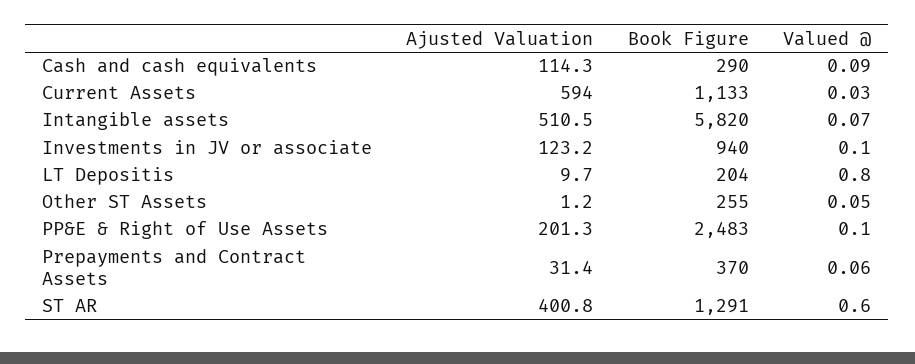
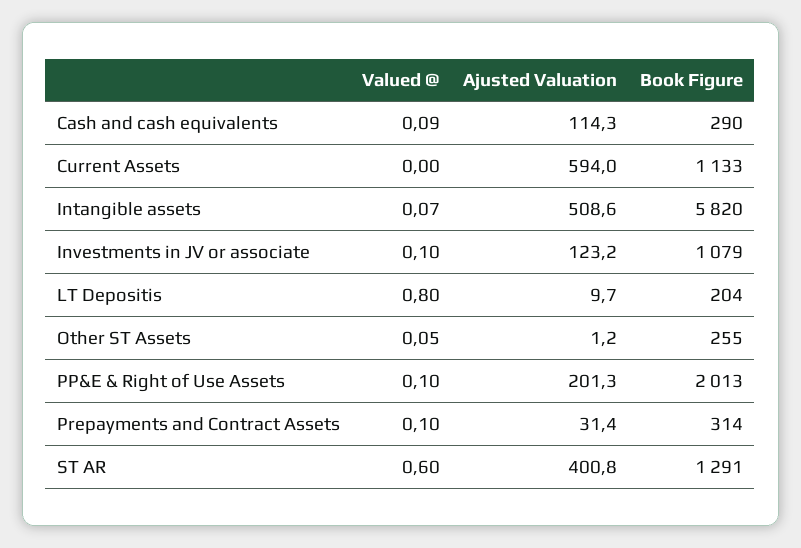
  {
    "Ajusted Valuation": {
      "Cash and cash equivalents": 114.3,
      "Current Assets": 594,
-     "Intangible assets": 510.5,
+     "Intangible assets": 508.6,
      "Investments in JV or associate": 123.2,
      "LT Depositis": 9.7,
      "Other ST Assets": 1.2,
      "PP&E & Right of Use Assets": 201.3,
      "Prepayments and Contract Assets": 31.4,
      "ST AR": 400.8
    },
    "Book Figure": {
      "Cash and cash equivalents": 290,
      "Current Assets": 1133,
      "Intangible assets": 5820,
-     "Investments in JV or associate": 940,
+     "Investments in JV or associate": 1079,
      "LT Depositis": 204,
      "Other ST Assets": 255,
-     "PP&E & Right of Use Assets": 2483,
+     "PP&E & Right of Use Assets": 2013,
-     "Prepayments and Contract Assets": 370,
+     "Prepayments and Contract Assets": 314,
      "ST AR": 1291
    },
    "Valued @": {
      "Cash and cash equivalents": 0.09,
-     "Current Assets": 0.03,
+     "Current Assets": 0,
      "Intangible assets": 0.07,
      "Investments in JV or associate": 0.1,
      "LT Depositis": 0.8,
      "Other ST Assets": 0.05,
      "PP&E & Right of Use Assets": 0.1,
-     "Prepayments and Contract Assets": 0.06,
+     "Prepayments and Contract Assets": 0.1,
      "ST AR": 0.6
    }
  }

